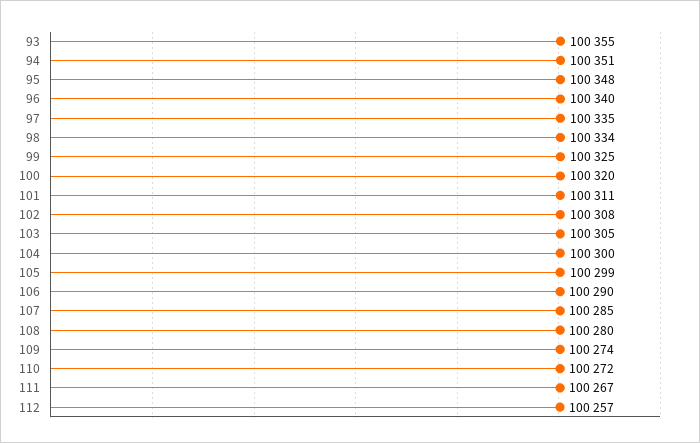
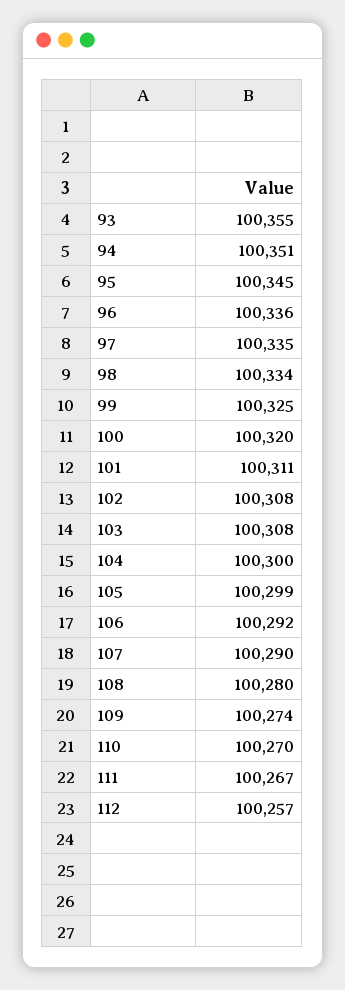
  {
    "93": 100355,
    "94": 100351,
-   "95": 100348,
+   "95": 100345,
-   "96": 100340,
+   "96": 100336,
    "97": 100335,
    "98": 100334,
    "99": 100325,
    "100": 100320,
    "101": 100311,
    "102": 100308,
-   "103": 100305,
+   "103": 100308,
    "104": 100300,
    "105": 100299,
-   "106": 100290,
+   "106": 100292,
-   "107": 100285,
+   "107": 100290,
    "108": 100280,
    "109": 100274,
-   "110": 100272,
+   "110": 100270,
    "111": 100267,
    "112": 100257
  }

